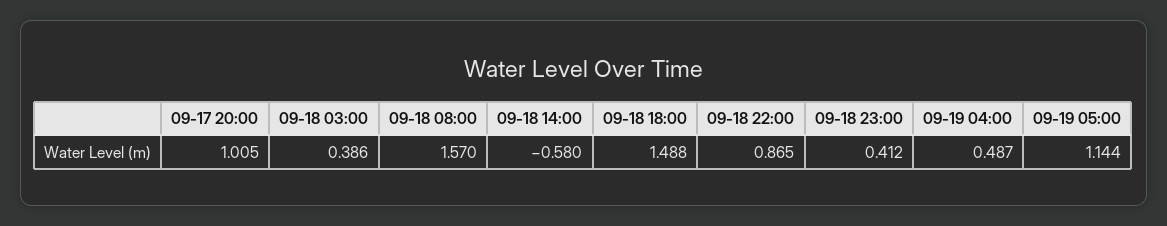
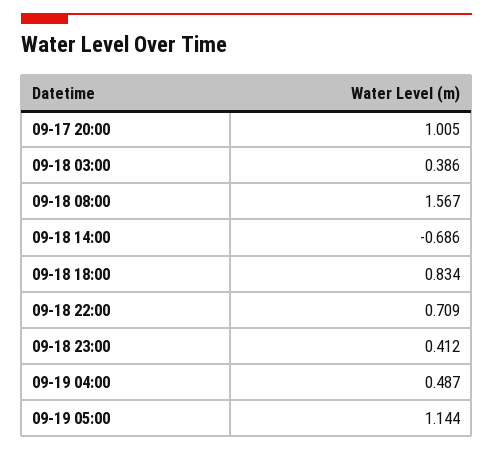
  {
    "09-17 20:00": 1.005,
    "09-18 03:00": 0.386,
-   "09-18 08:00": 1.57,
+   "09-18 08:00": 1.567,
-   "09-18 14:00": -0.58,
+   "09-18 14:00": -0.686,
-   "09-18 18:00": 1.488,
+   "09-18 18:00": 0.834,
-   "09-18 22:00": 0.865,
+   "09-18 22:00": 0.709,
    "09-18 23:00": 0.412,
    "09-19 04:00": 0.487,
    "09-19 05:00": 1.144
  }

